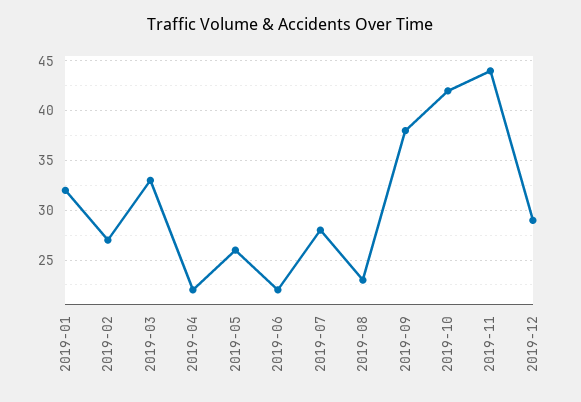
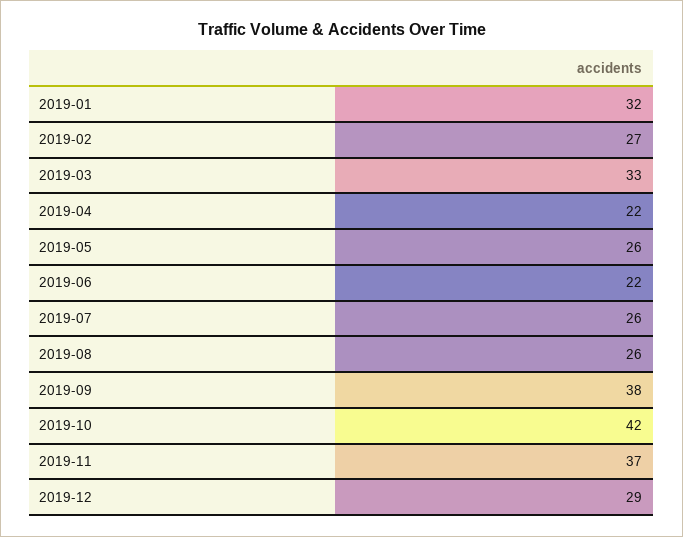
  {
    "2019-01": 32,
    "2019-02": 27,
    "2019-03": 33,
    "2019-04": 22,
    "2019-05": 26,
    "2019-06": 22,
-   "2019-07": 28,
+   "2019-07": 26,
-   "2019-08": 23,
+   "2019-08": 26,
    "2019-09": 38,
    "2019-10": 42,
-   "2019-11": 44,
+   "2019-11": 37,
    "2019-12": 29
  }

